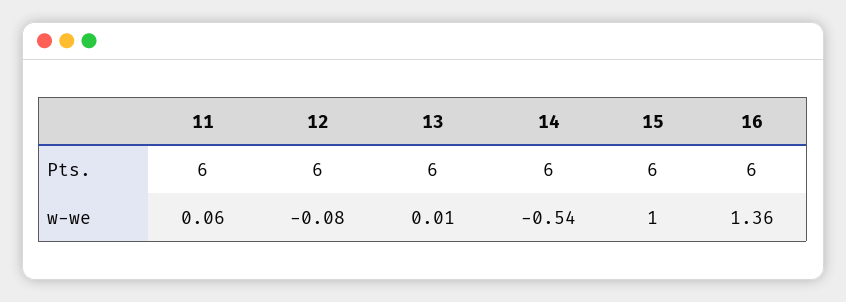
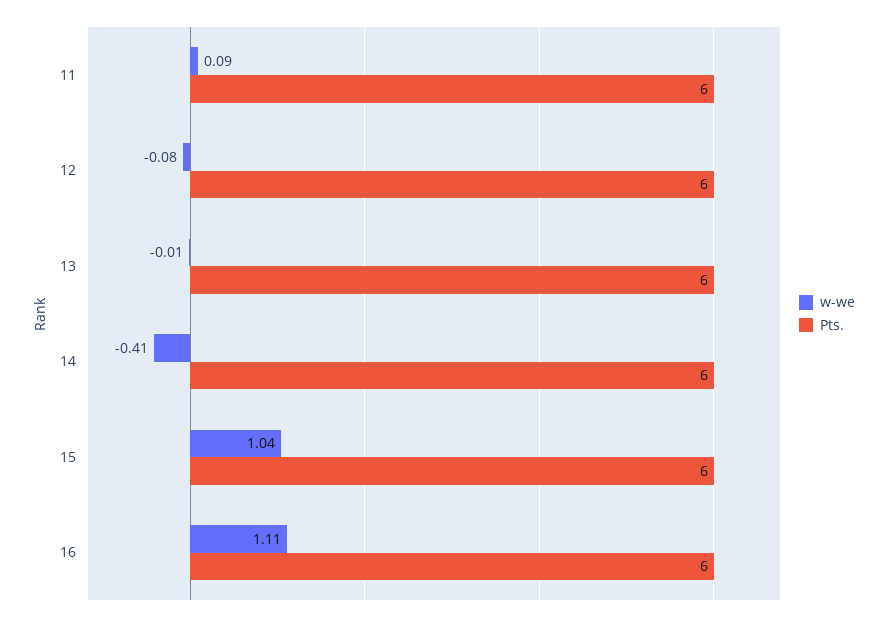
  {
    "Pts.": {
      "11": 6,
      "12": 6,
      "13": 6,
      "14": 6,
      "15": 6,
      "16": 6
    },
    "w-we": {
-     "11": 0.06,
+     "11": 0.09,
      "12": -0.08,
-     "13": 0.01,
+     "13": -0.01,
-     "14": -0.54,
+     "14": -0.41,
-     "15": 1,
+     "15": 1.04,
-     "16": 1.36
+     "16": 1.11
    }
  }

